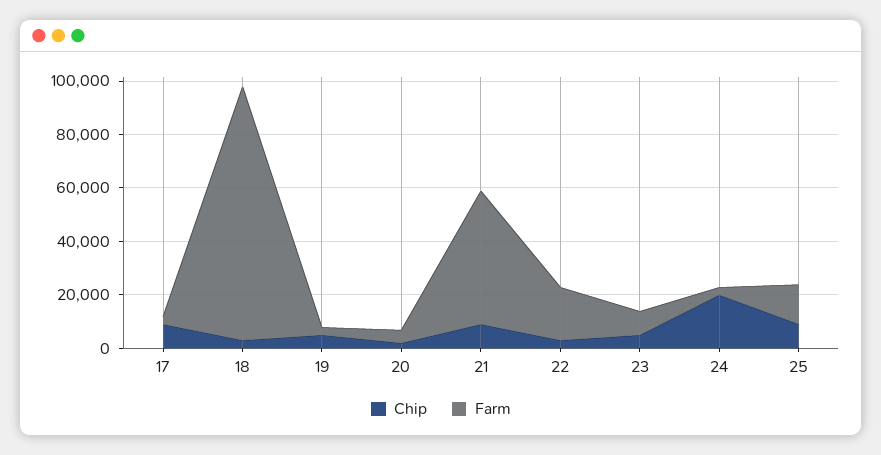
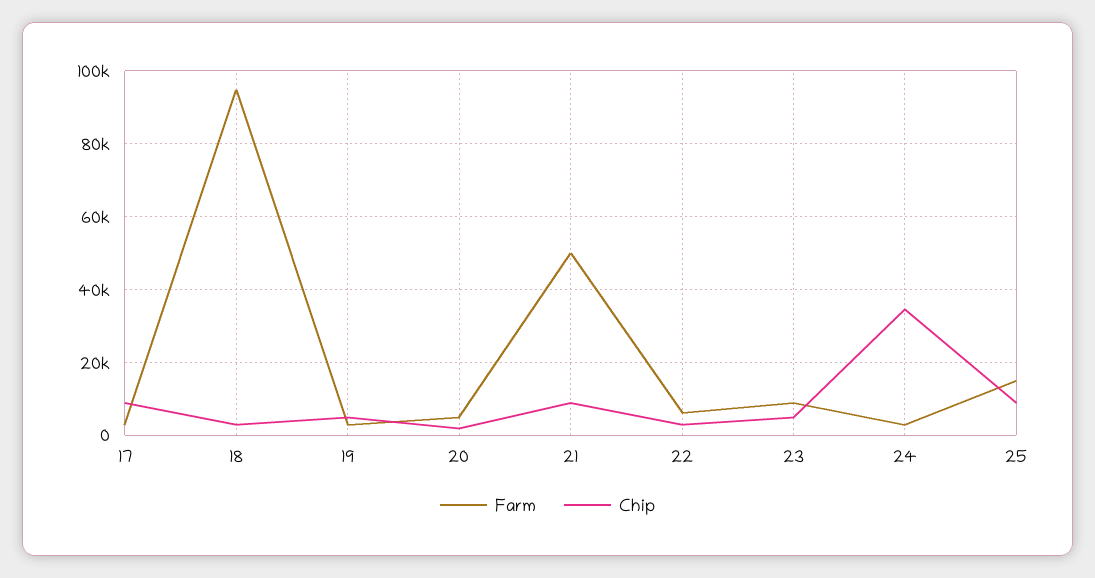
  {
    "Chip": {
      "17": 8000,
      "18": 2000,
      "19": 4000,
      "20": 2000,
      "21": 8000,
      "22": 2000,
      "23": 4000,
-     "24": 20000,
+     "24": 34000,
      "25": 8000
    },
    "Farm": {
      "17": 2000,
      "18": 94000,
      "19": 2000,
      "20": 4000,
      "21": 50000,
-     "22": 20000,
+     "22": 6000,
      "23": 8000,
      "24": 2000,
      "25": 14000
    }
  }

